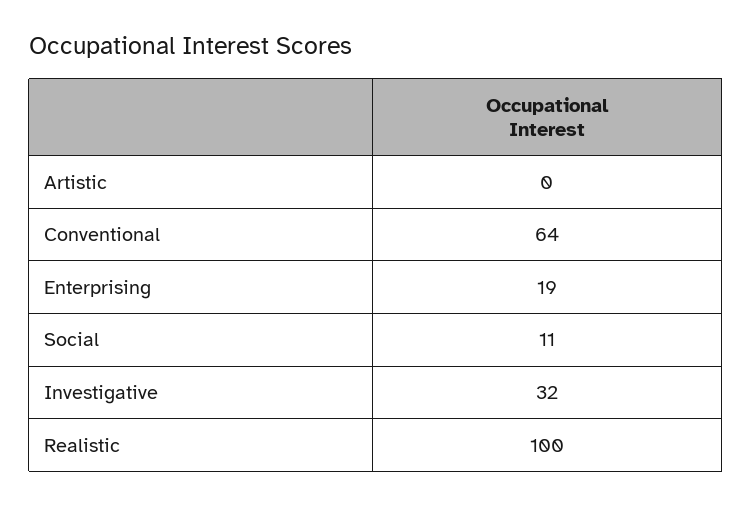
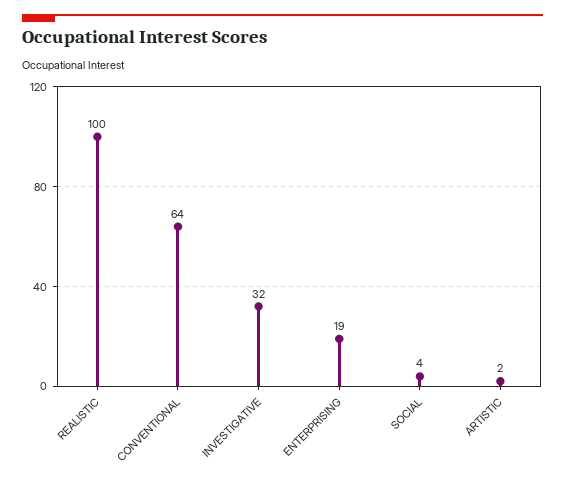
  {
-   "Artistic": 0,
+   "Artistic": 2,
    "Conventional": 64,
    "Enterprising": 19,
-   "Social": 11,
+   "Social": 4,
    "Investigative": 32,
    "Realistic": 100
  }

